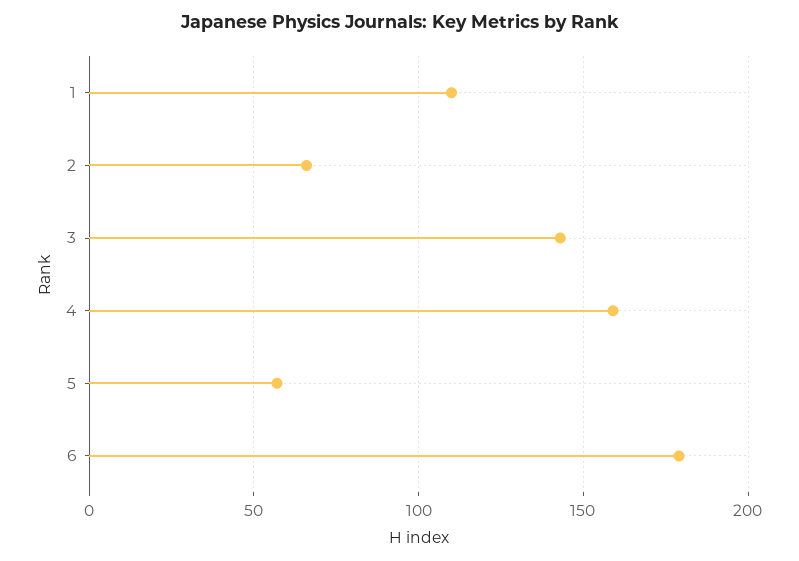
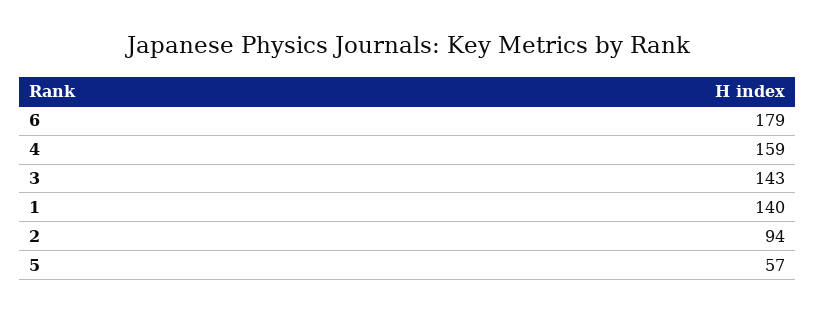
  {
-   "1": 110,
+   "1": 140,
-   "2": 65,
+   "2": 94,
    "3": 143,
    "4": 159,
    "5": 57,
    "6": 179
  }

